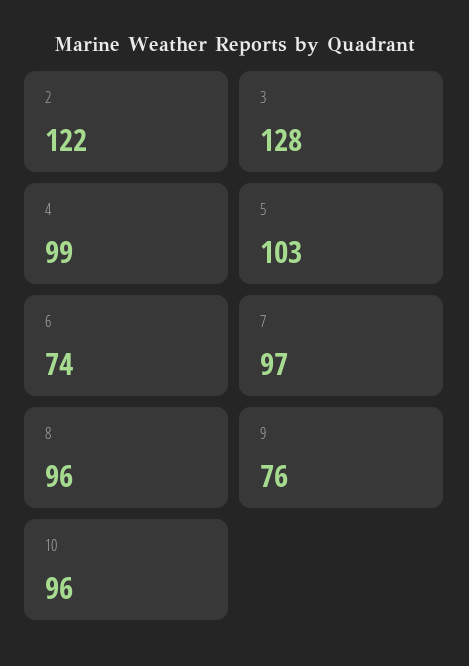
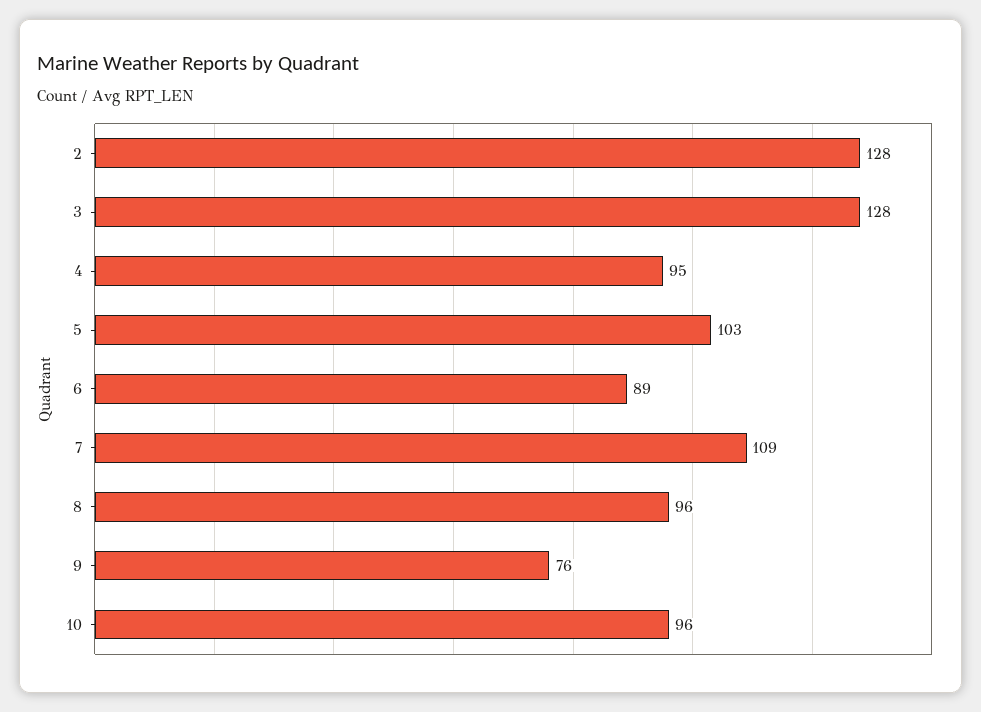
  {
-   "2": 122,
+   "2": 128,
    "3": 128,
-   "4": 99,
+   "4": 95,
    "5": 103,
-   "6": 74,
+   "6": 89,
-   "7": 97,
+   "7": 109,
    "8": 96,
    "9": 76,
    "10": 96
  }

